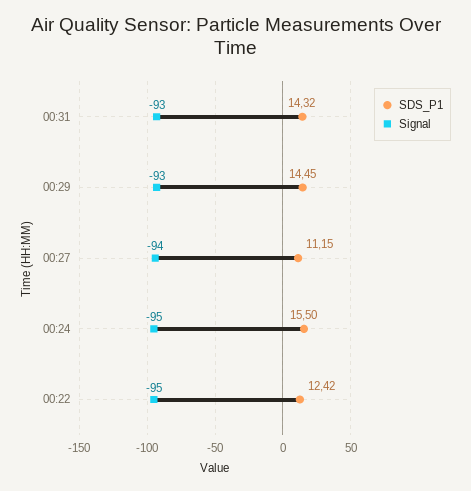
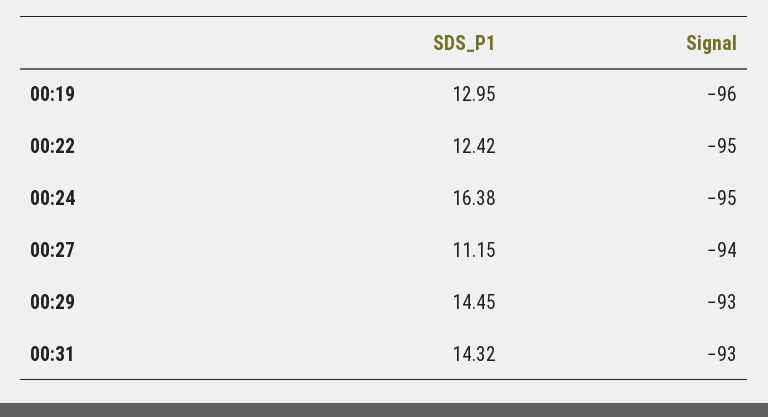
  {
    "SDS_P1": {
      "00:31": 14.32,
      "00:29": 14.45,
      "00:27": 11.15,
-     "00:24": 15.5,
+     "00:24": 16.38,
-     "00:22": 12.42
+     "00:22": 12.42,
+     "00:19": 12.95
    },
    "Signal": {
      "00:31": -93,
      "00:29": -93,
      "00:27": -94,
      "00:24": -95,
-     "00:22": -95
+     "00:22": -95,
+     "00:19": -96
    }
  }

